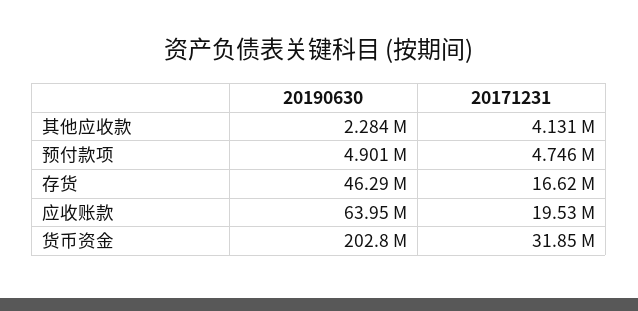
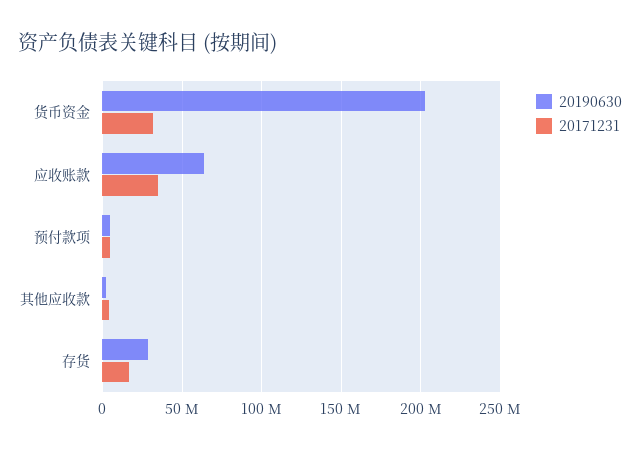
  {
    "20190630": {
      "其他应收款": 2284000,
      "预付款项": 4901000,
-     "存货": 46290000,
+     "存货": 30000000,
      "应收账款": 63950000,
      "货币资金": 202800000
    },
    "20171231": {
      "其他应收款": 4131000,
      "预付款项": 4746000,
      "存货": 16620000,
-     "应收账款": 19530000,
+     "应收账款": 35000000,
      "货币资金": 31850000
    }
  }

